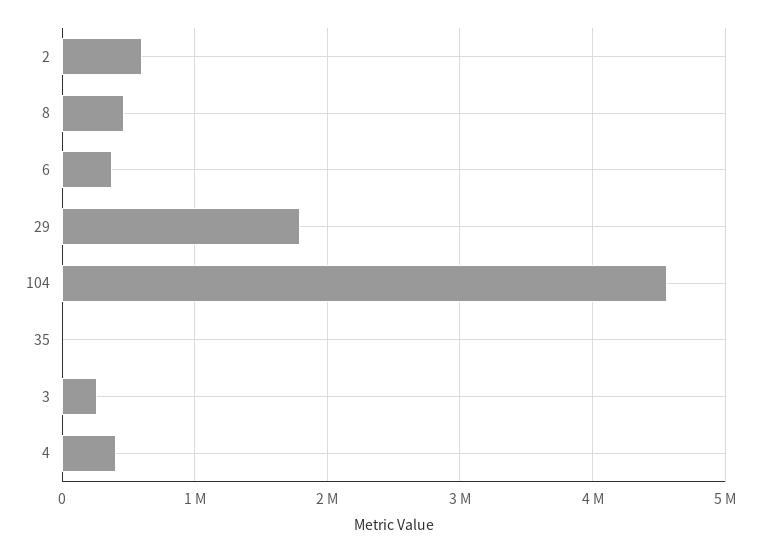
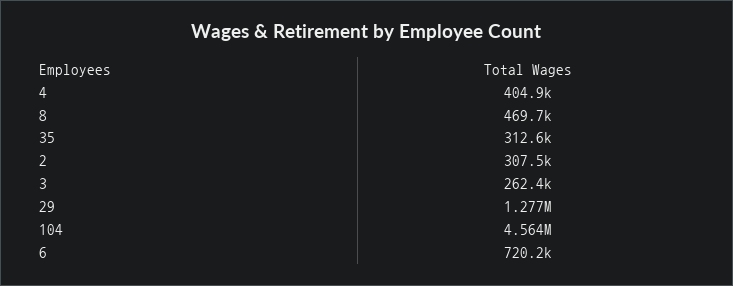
  {
-   "2": 600000,
+   "2": 307500,
    "8": 469700,
-   "6": 400000,
+   "6": 720200,
-   "29": 1800000,
+   "29": 1277000,
    "104": 4564000,
-   "35": 0,
+   "35": 312600,
    "3": 262400,
    "4": 404900
  }

